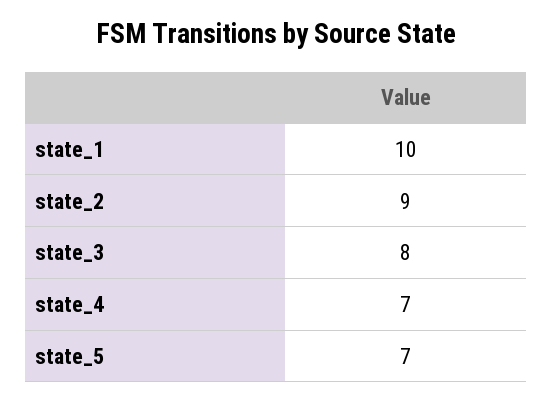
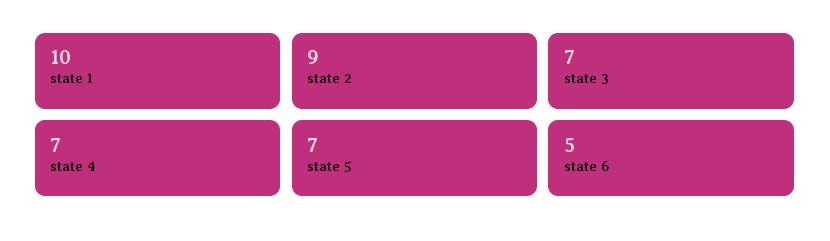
  {
    "state_1": 10,
    "state_2": 9,
-   "state_3": 8,
+   "state_3": 7,
    "state_4": 7,
-   "state_5": 7
+   "state_5": 7,
+   "state 6": 5
  }

